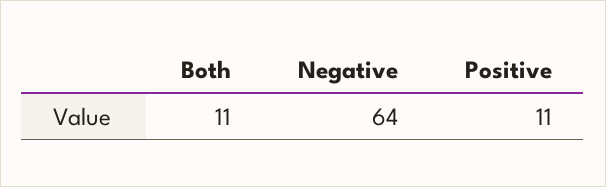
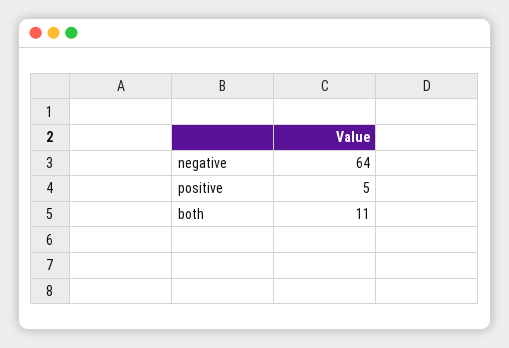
  {
    "Both": 11,
    "Negative": 64,
-   "Positive": 11
+   "Positive": 5
  }

